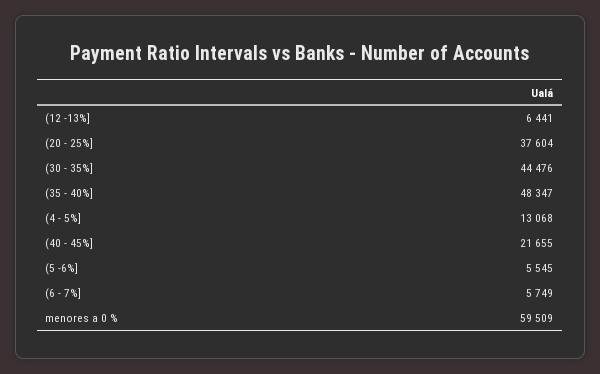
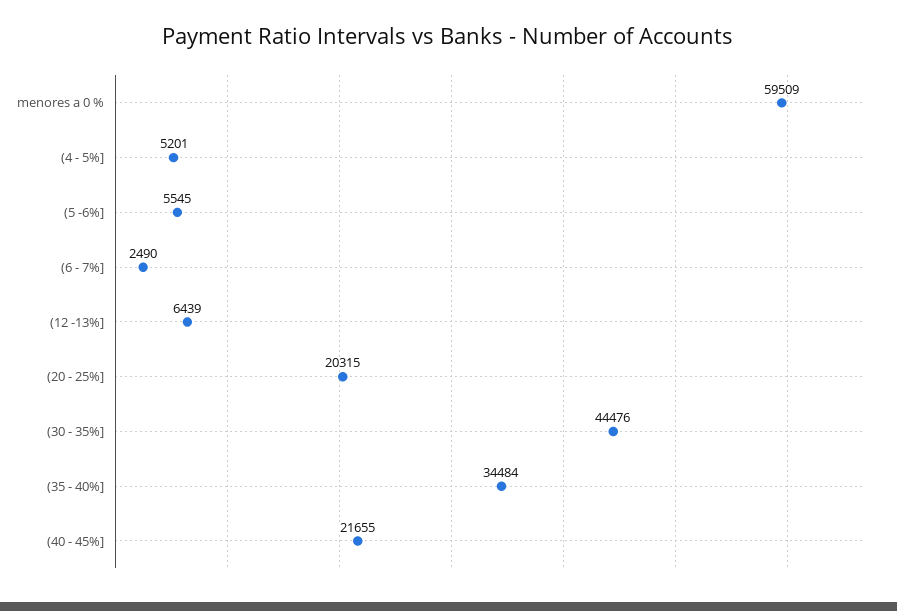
  {
-   "(12 -13%]": 6441,
+   "(12 -13%]": 6439,
-   "(20 - 25%]": 37604,
+   "(20 - 25%]": 20315,
    "(30 - 35%]": 44476,
-   "(35 - 40%]": 48347,
+   "(35 - 40%]": 34484,
-   "(4 - 5%]": 13068,
+   "(4 - 5%]": 5201,
    "(40 - 45%]": 21655,
    "(5 -6%]": 5545,
-   "(6 - 7%]": 5749,
+   "(6 - 7%]": 2490,
    "menores a 0 %": 59509
  }

